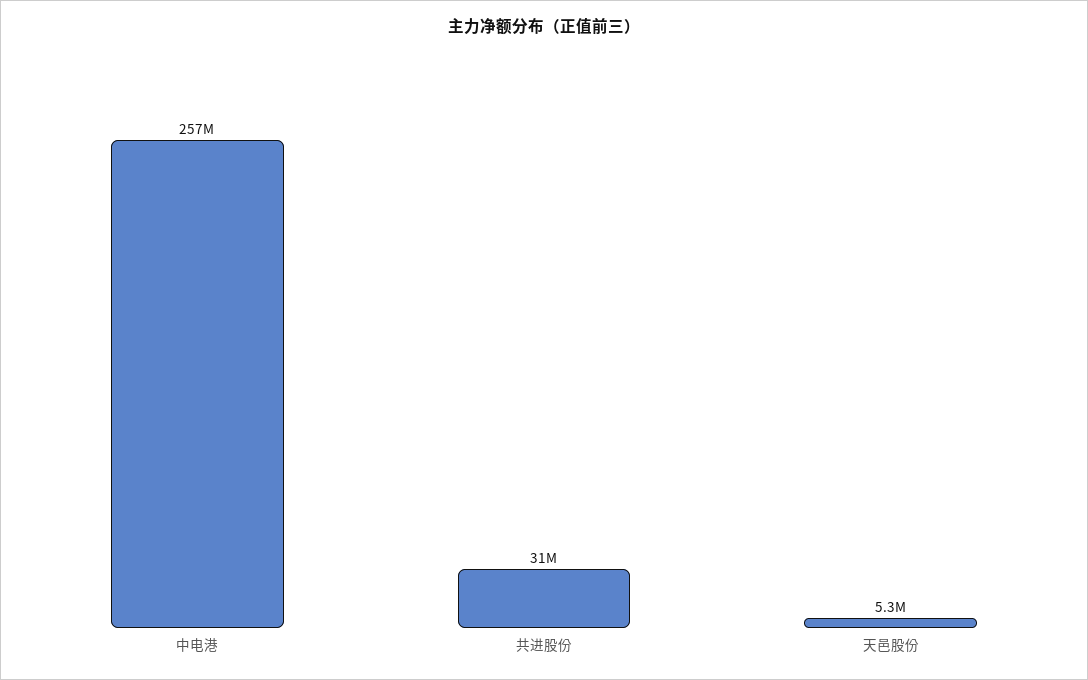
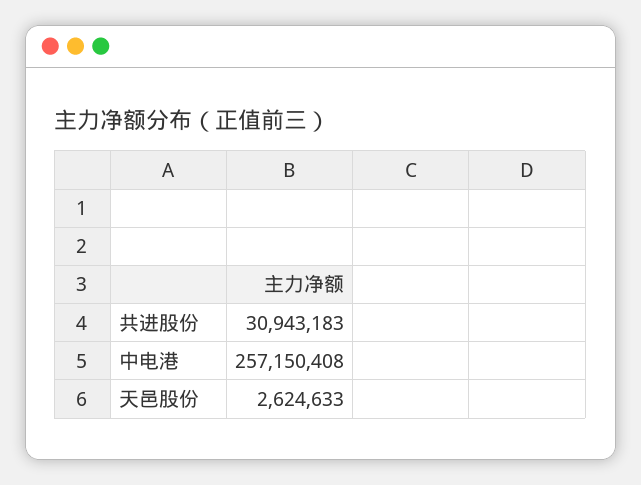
  {
    "中电港": 257150408,
    "共进股份": 30943183,
-   "天邑股份": 5300000
+   "天邑股份": 2624633
  }

